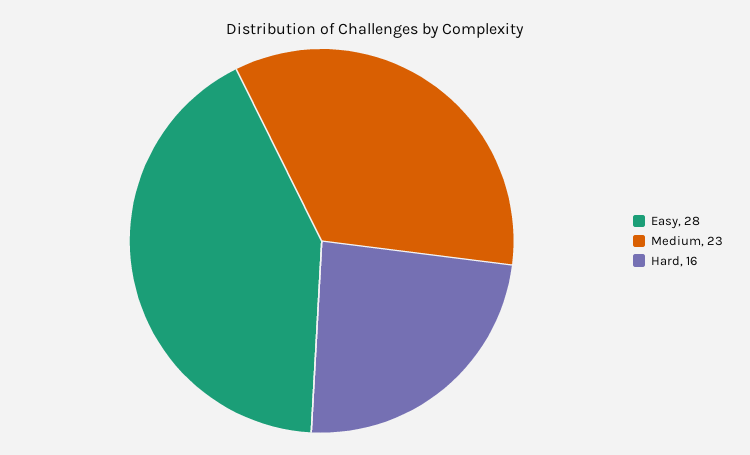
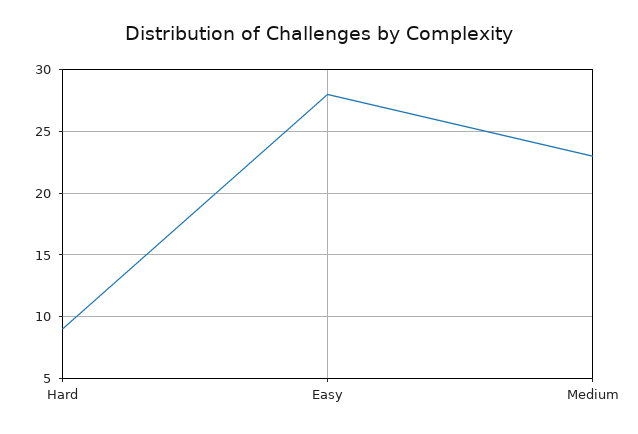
  {
    "Easy": 28,
    "Medium": 23,
-   "Hard": 16
+   "Hard": 9
  }

